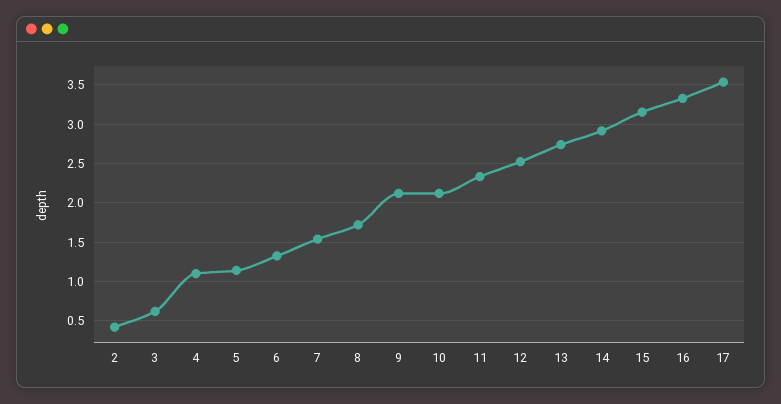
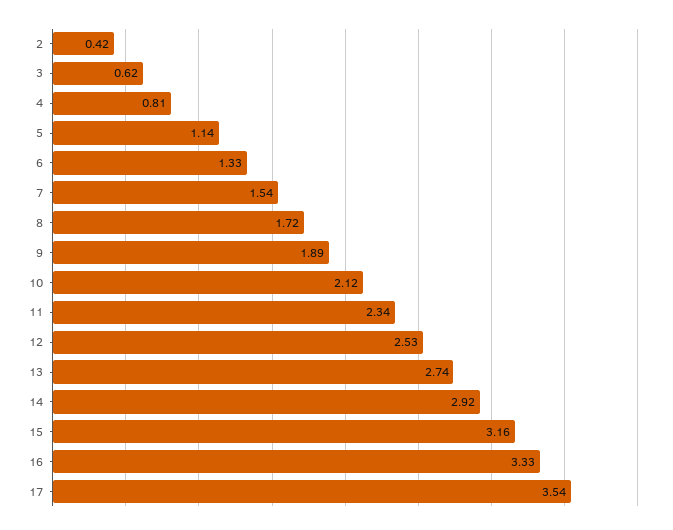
  {
    "2": 0.42,
    "3": 0.62,
-   "4": 1.1,
+   "4": 0.81,
    "5": 1.14,
    "6": 1.33,
    "7": 1.54,
    "8": 1.72,
-   "9": 2.1,
+   "9": 1.89,
    "10": 2.12,
    "11": 2.34,
    "12": 2.53,
    "13": 2.74,
    "14": 2.92,
    "15": 3.16,
    "16": 3.33,
    "17": 3.54
  }

